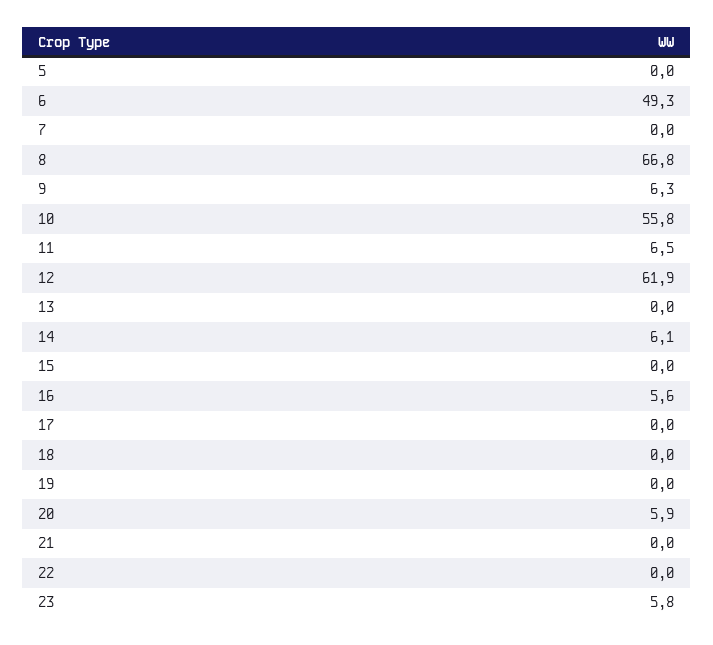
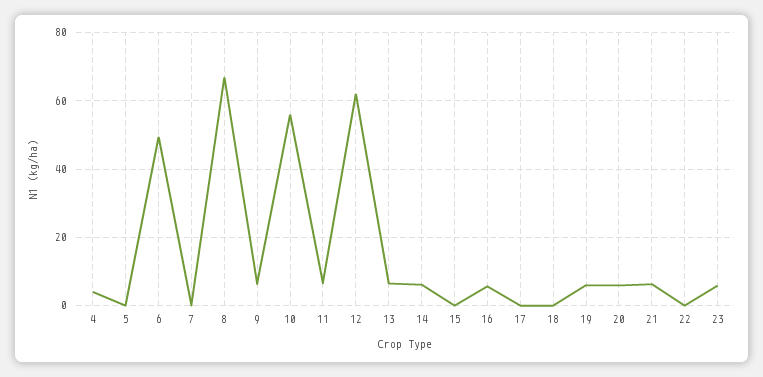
  {
    "5": 0,
    "6": 49.3,
    "7": 0,
    "8": 66.8,
    "9": 6.3,
    "10": 55.8,
    "11": 6.5,
    "12": 61.9,
-   "13": 0,
+   "13": 6,
    "14": 6.1,
    "15": 0,
    "16": 5.6,
    "17": 0,
    "18": 0,
-   "19": 0,
+   "19": 6,
    "20": 5.9,
-   "21": 0,
+   "21": 6,
    "22": 0,
-   "23": 5.8
+   "23": 5.8,
+   "4": 4
  }

